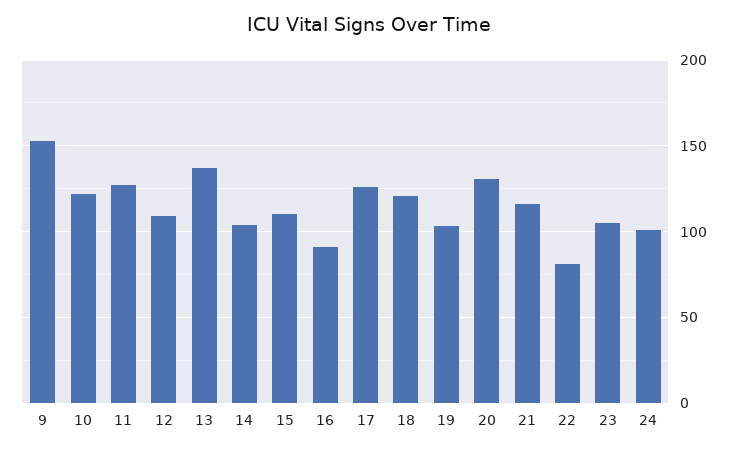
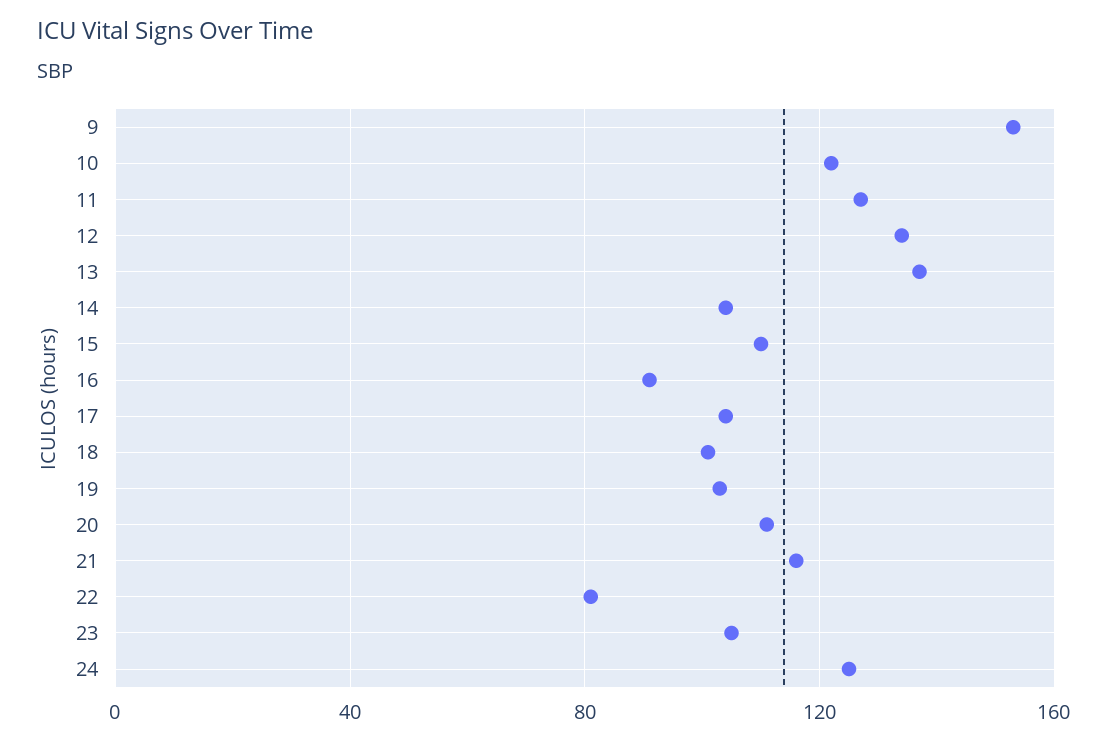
  {
    "9": 155,
    "10": 120,
    "11": 125,
-   "12": 110,
+   "12": 135,
    "13": 135,
    "14": 105,
    "15": 110,
    "16": 90,
-   "17": 125,
+   "17": 105,
-   "18": 120,
+   "18": 100,
    "19": 105,
-   "20": 130,
+   "20": 110,
    "21": 115,
    "22": 80,
    "23": 105,
-   "24": 100
+   "24": 125
  }

